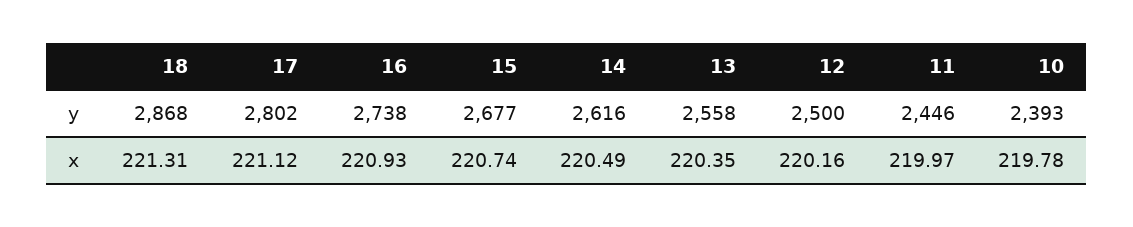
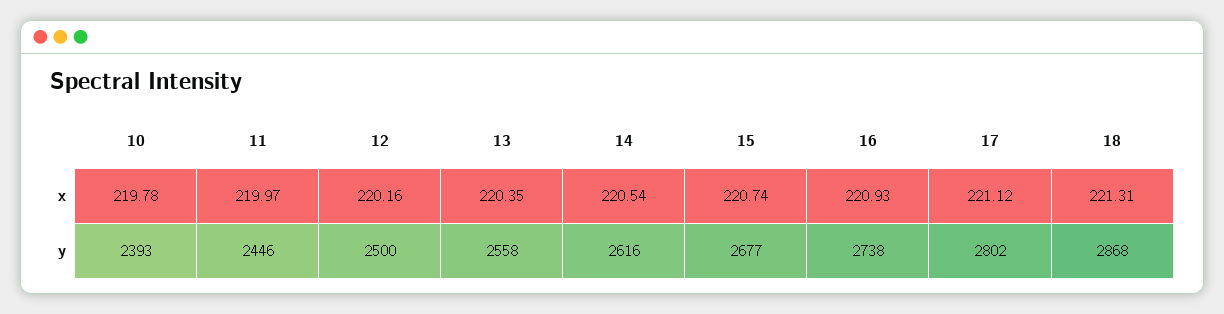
  {
    "18": {
      "y": 2868,
      "x": 221.31
    },
    "17": {
      "y": 2802,
      "x": 221.12
    },
    "16": {
      "y": 2738,
      "x": 220.93
    },
    "15": {
      "y": 2677,
      "x": 220.74
    },
    "14": {
      "y": 2616,
-     "x": 220.49
+     "x": 220.54
    },
    "13": {
      "y": 2558,
      "x": 220.35
    },
    "12": {
      "y": 2500,
      "x": 220.16
    },
    "11": {
      "y": 2446,
      "x": 219.97
    },
    "10": {
      "y": 2393,
      "x": 219.78
    }
  }

